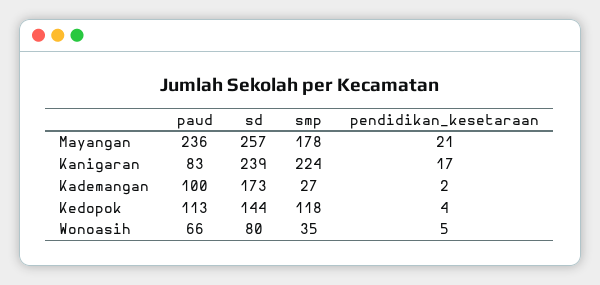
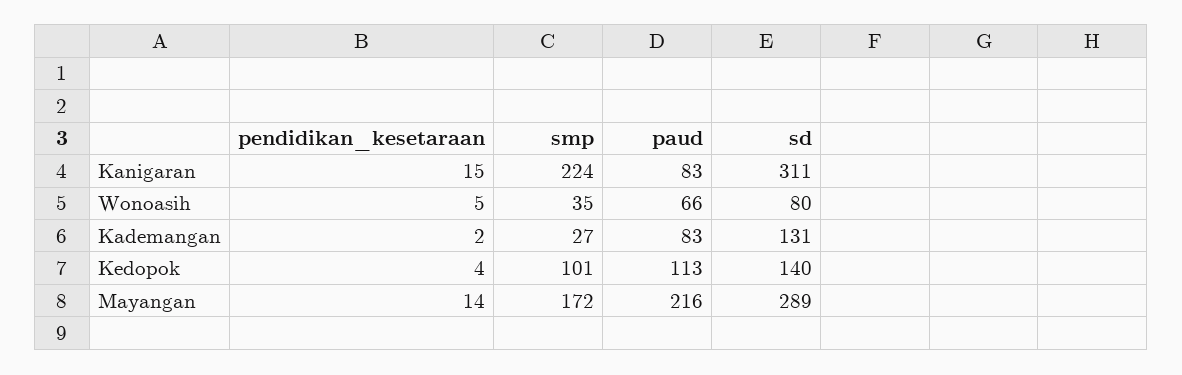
  {
    "paud": {
-     "Mayangan": 236,
+     "Mayangan": 216,
      "Kanigaran": 83,
-     "Kademangan": 100,
+     "Kademangan": 83,
      "Kedopok": 113,
      "Wonoasih": 66
    },
    "sd": {
-     "Mayangan": 257,
+     "Mayangan": 289,
-     "Kanigaran": 239,
+     "Kanigaran": 311,
-     "Kademangan": 173,
+     "Kademangan": 131,
-     "Kedopok": 144,
+     "Kedopok": 140,
      "Wonoasih": 80
    },
    "smp": {
-     "Mayangan": 178,
+     "Mayangan": 172,
      "Kanigaran": 224,
      "Kademangan": 27,
-     "Kedopok": 118,
+     "Kedopok": 101,
      "Wonoasih": 35
    },
    "pendidikan_kesetaraan": {
-     "Mayangan": 21,
+     "Mayangan": 14,
-     "Kanigaran": 17,
+     "Kanigaran": 15,
      "Kademangan": 2,
      "Kedopok": 4,
      "Wonoasih": 5
    }
  }

